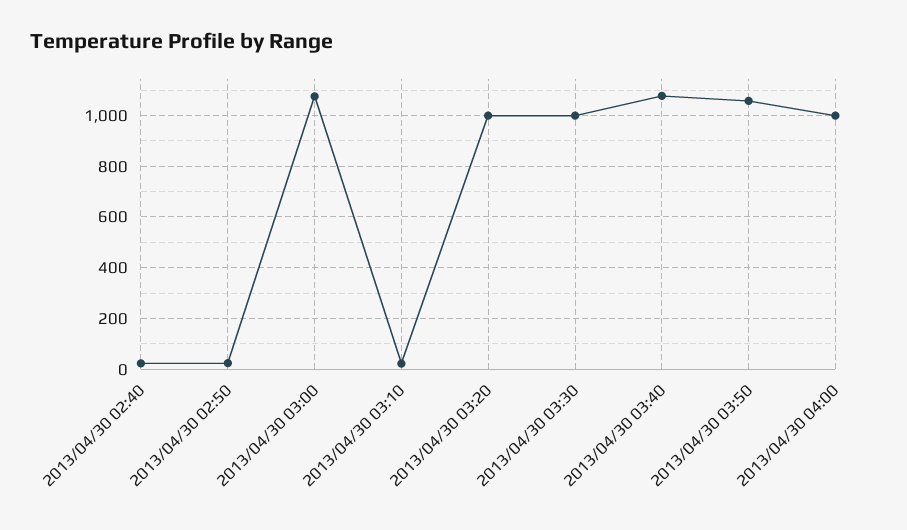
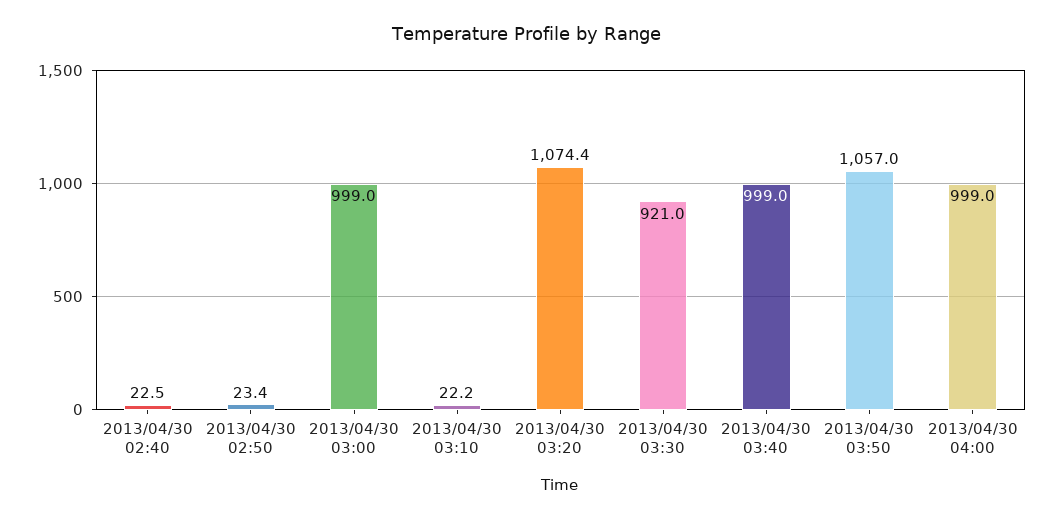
  {
    "2013/04/30 02:40": 22.5,
    "2013/04/30 02:50": 23.4,
-   "2013/04/30 03:00": 1075,
+   "2013/04/30 03:00": 999,
    "2013/04/30 03:10": 22.2,
-   "2013/04/30 03:20": 1000,
+   "2013/04/30 03:20": 1074.4,
-   "2013/04/30 03:30": 1000,
+   "2013/04/30 03:30": 921,
-   "2013/04/30 03:40": 1075,
+   "2013/04/30 03:40": 999,
    "2013/04/30 03:50": 1057,
    "2013/04/30 04:00": 999
  }

